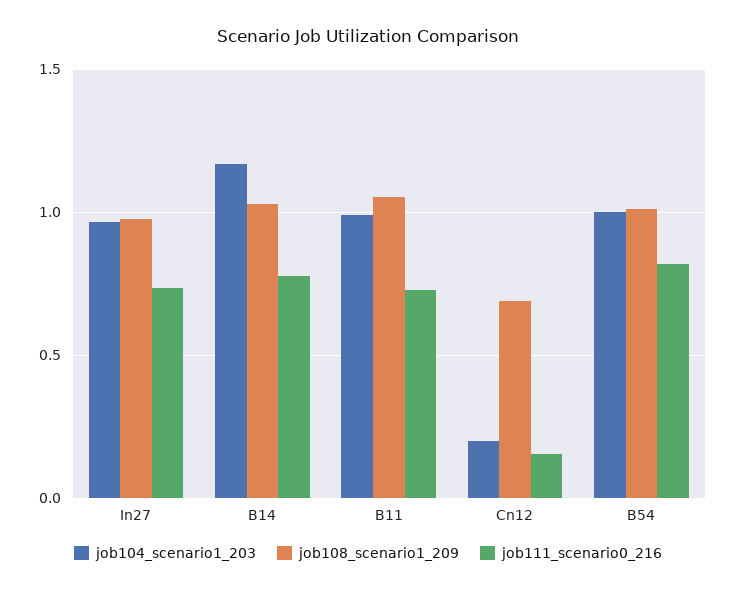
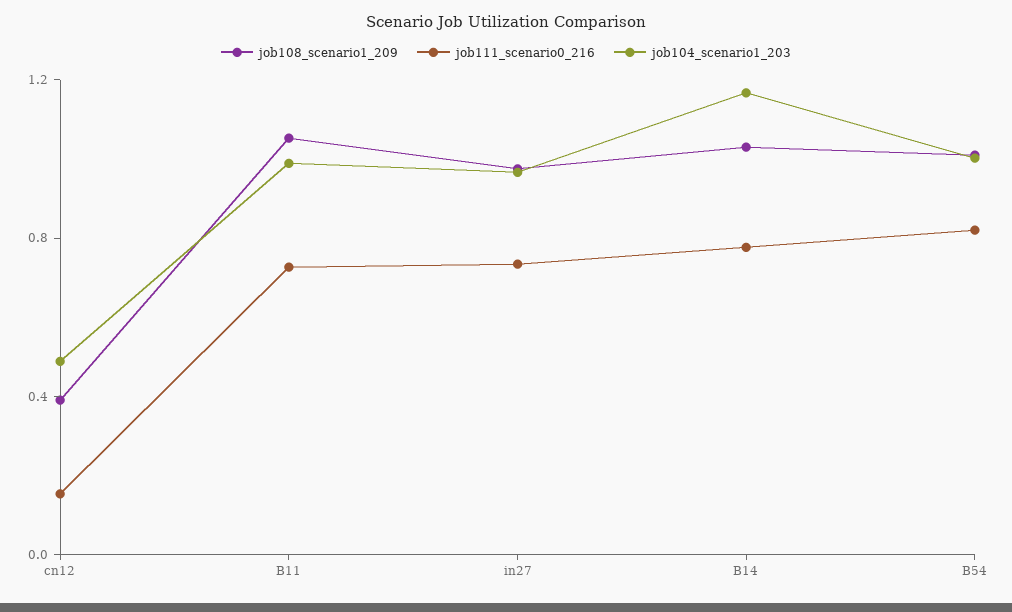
  {
    "job104_scenario1_203": {
      "In27": 0.95,
      "B14": 1.15,
      "B11": 1,
-     "Cn12": 0.2,
+     "Cn12": 0.5,
      "B54": 1
    },
    "job108_scenario1_209": {
      "In27": 1,
      "B14": 1.05,
      "B11": 1.05,
-     "Cn12": 0.7,
+     "Cn12": 0.4,
      "B54": 1
    },
    "job111_scenario0_216": {
      "In27": 0.75,
      "B14": 0.8,
      "B11": 0.75,
      "Cn12": 0.15,
      "B54": 0.8
    }
  }

